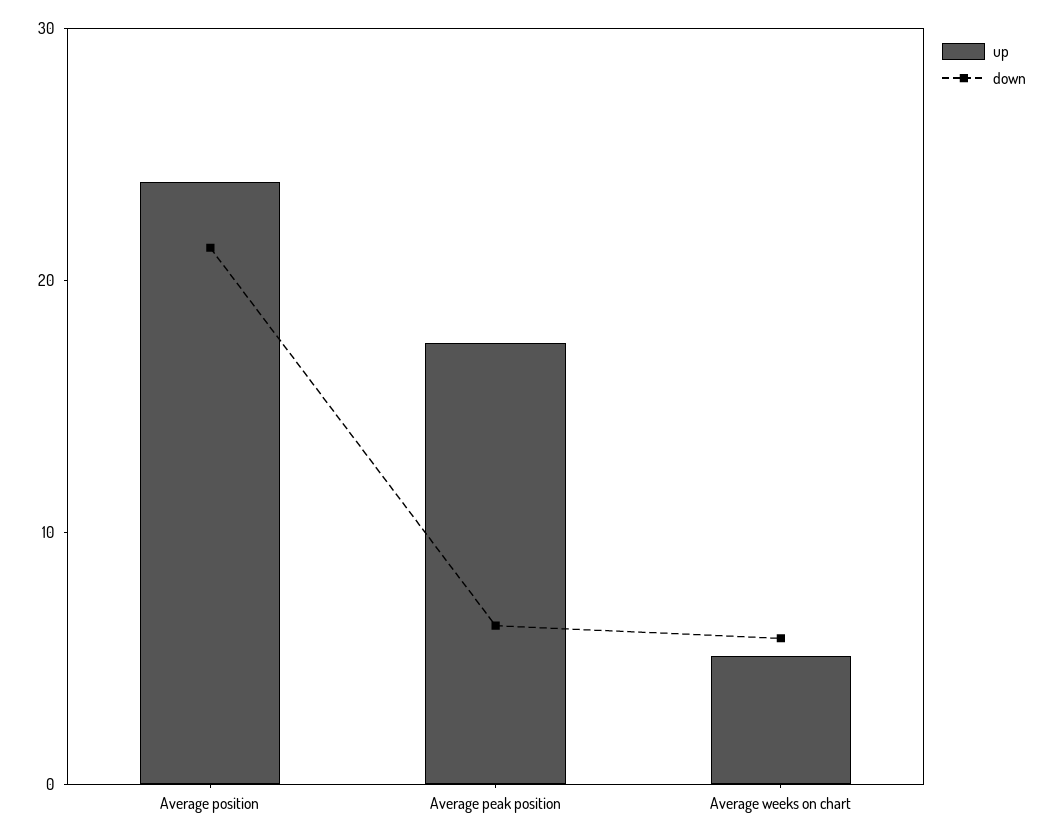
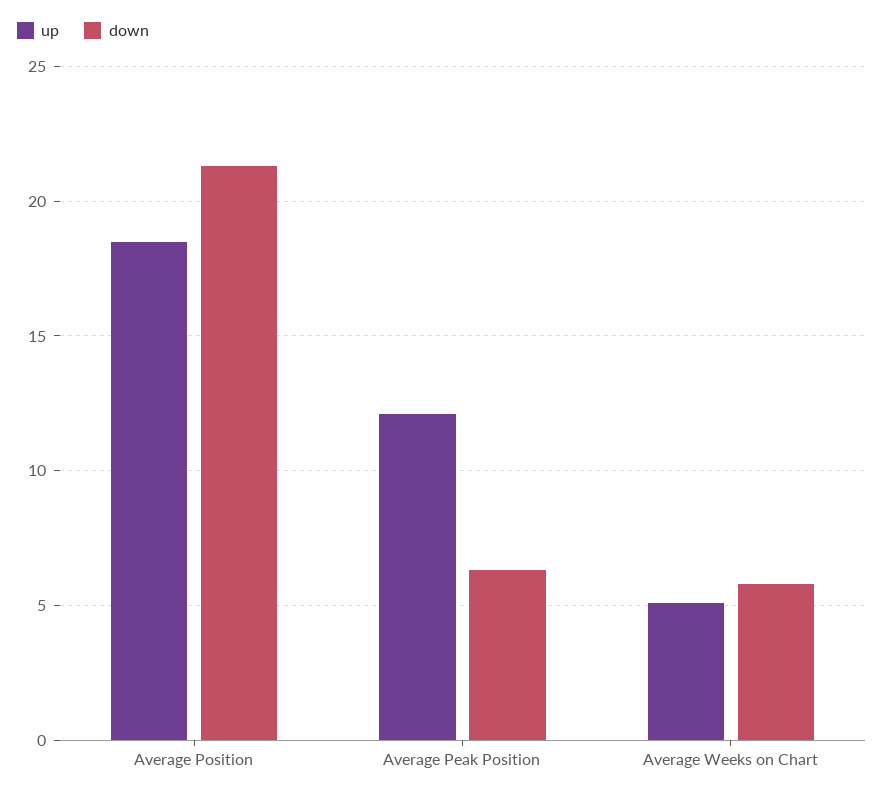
  {
    "up": {
-     "Average position": 24,
+     "Average position": 18.5,
-     "Average peak position": 18,
+     "Average peak position": 12,
      "Average weeks on chart": 5
    },
    "down": {
      "Average position": 21.5,
      "Average peak position": 6.5,
      "Average weeks on chart": 6
    }
  }

